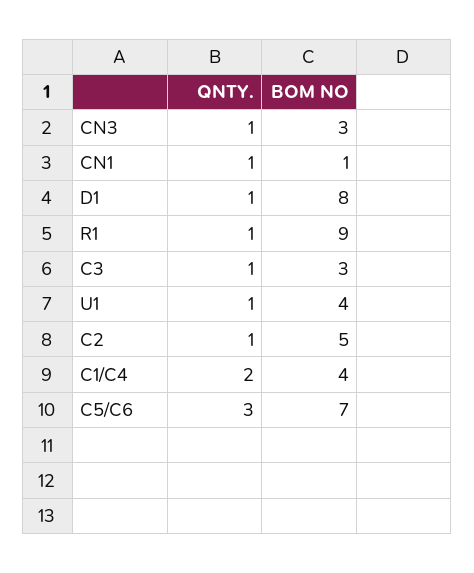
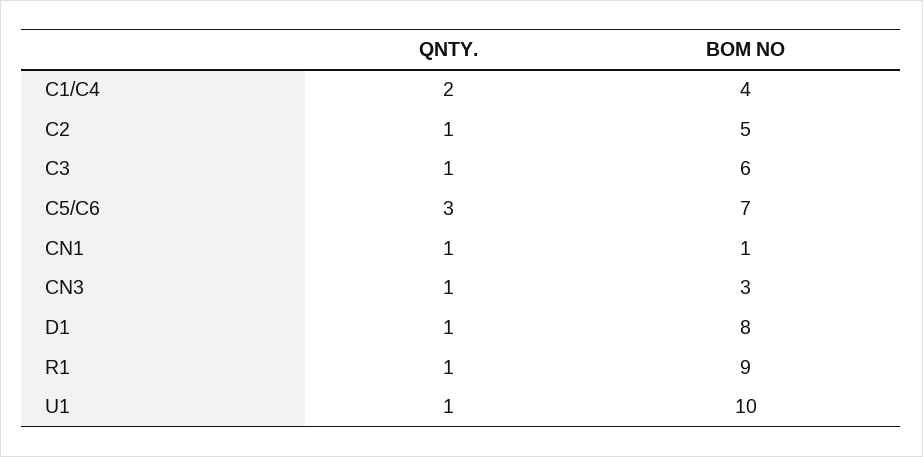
  {
    "QNTY.": {
      "CN3": 1,
      "CN1": 1,
      "D1": 1,
      "R1": 1,
      "C3": 1,
      "U1": 1,
      "C2": 1,
      "C1/C4": 2,
      "C5/C6": 3
    },
    "BOM NO": {
      "CN3": 3,
      "CN1": 1,
      "D1": 8,
      "R1": 9,
-     "C3": 3,
+     "C3": 6,
-     "U1": 4,
+     "U1": 10,
      "C2": 5,
      "C1/C4": 4,
      "C5/C6": 7
    }
  }

